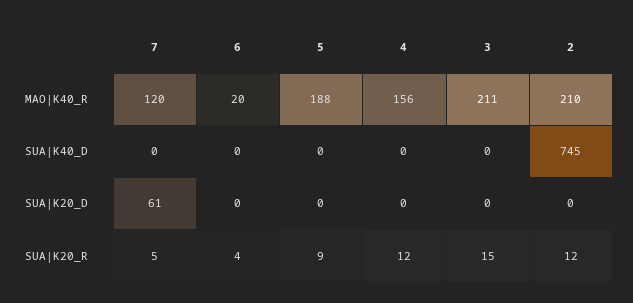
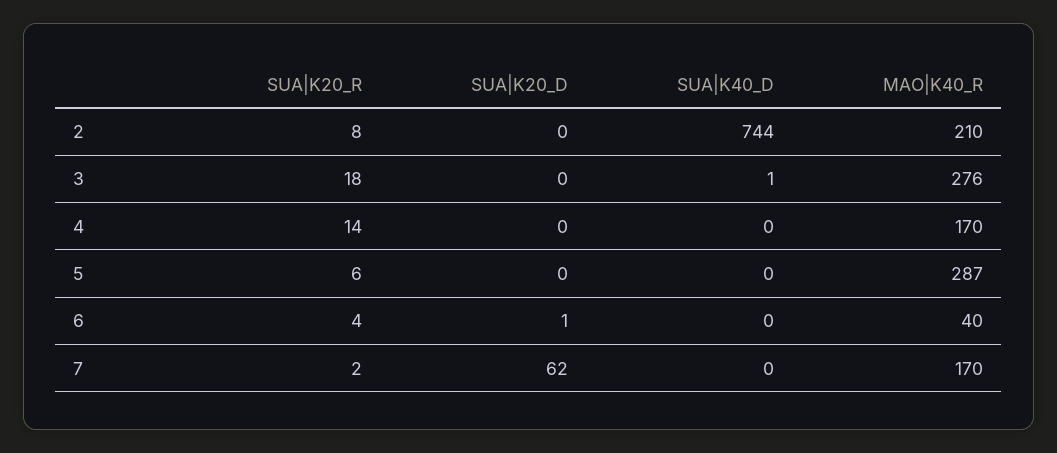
  {
    "7": {
-     "MAO|K40_R": 120,
+     "MAO|K40_R": 170,
      "SUA|K40_D": 0,
-     "SUA|K20_D": 61,
+     "SUA|K20_D": 62,
-     "SUA|K20_R": 5
+     "SUA|K20_R": 2
    },
    "6": {
-     "MAO|K40_R": 20,
+     "MAO|K40_R": 40,
      "SUA|K40_D": 0,
-     "SUA|K20_D": 0,
+     "SUA|K20_D": 1,
      "SUA|K20_R": 4
    },
    "5": {
-     "MAO|K40_R": 188,
+     "MAO|K40_R": 287,
      "SUA|K40_D": 0,
      "SUA|K20_D": 0,
-     "SUA|K20_R": 9
+     "SUA|K20_R": 6
    },
    "4": {
-     "MAO|K40_R": 156,
+     "MAO|K40_R": 170,
      "SUA|K40_D": 0,
      "SUA|K20_D": 0,
-     "SUA|K20_R": 12
+     "SUA|K20_R": 14
    },
    "3": {
-     "MAO|K40_R": 211,
+     "MAO|K40_R": 276,
-     "SUA|K40_D": 0,
+     "SUA|K40_D": 1,
      "SUA|K20_D": 0,
-     "SUA|K20_R": 15
+     "SUA|K20_R": 18
    },
    "2": {
      "MAO|K40_R": 210,
-     "SUA|K40_D": 745,
+     "SUA|K40_D": 744,
      "SUA|K20_D": 0,
-     "SUA|K20_R": 12
+     "SUA|K20_R": 8
    }
  }

